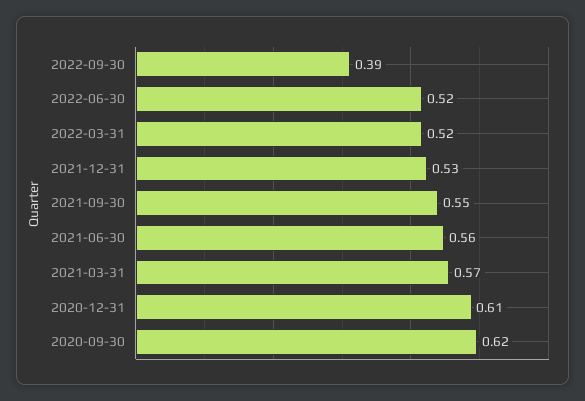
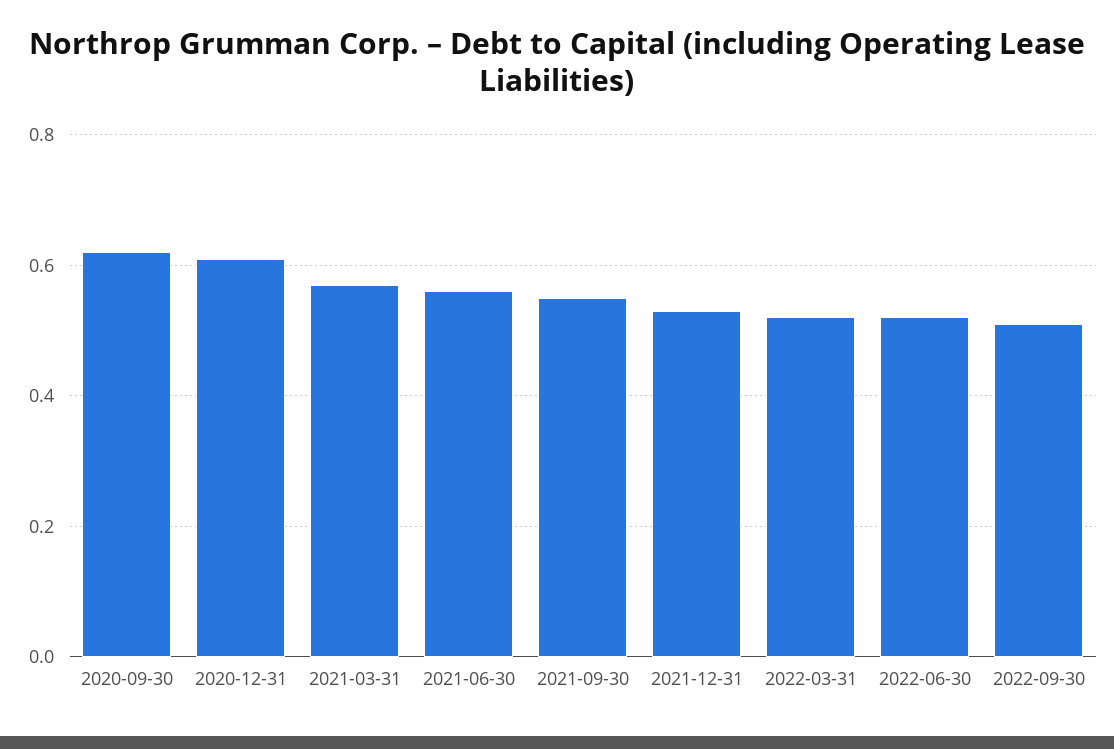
  {
-   "2022-09-30": 0.39,
+   "2022-09-30": 0.5,
    "2022-06-30": 0.52,
    "2022-03-31": 0.52,
    "2021-12-31": 0.53,
    "2021-09-30": 0.55,
    "2021-06-30": 0.56,
    "2021-03-31": 0.57,
    "2020-12-31": 0.61,
    "2020-09-30": 0.62
  }

